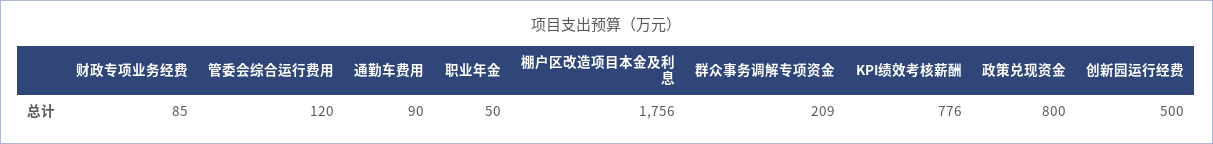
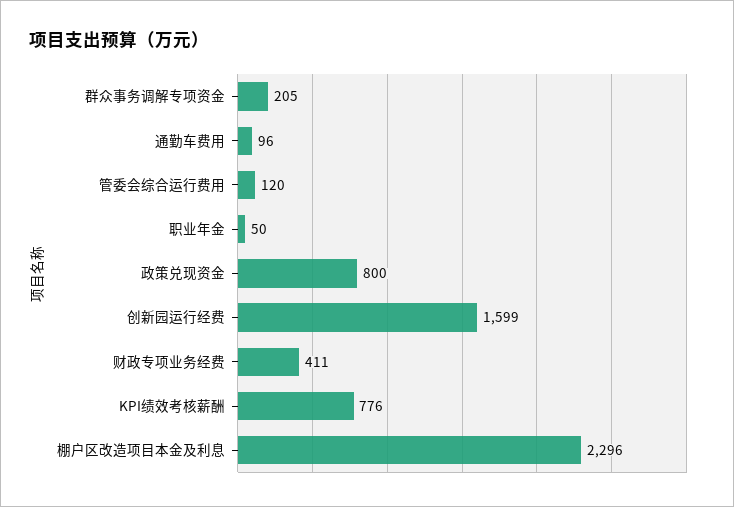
  {
-   "财政专项业务经费": 85,
+   "财政专项业务经费": 411,
    "管委会综合运行费用": 120,
-   "通勤车费用": 90,
+   "通勤车费用": 96,
    "职业年金": 50,
-   "棚户区改造项目本金及利息": 1756,
+   "棚户区改造项目本金及利息": 2296,
-   "群众事务调解专项资金": 209,
+   "群众事务调解专项资金": 205,
    "KPI绩效考核薪酬": 776,
    "政策兑现资金": 800,
-   "创新园运行经费": 500
+   "创新园运行经费": 1599
  }

